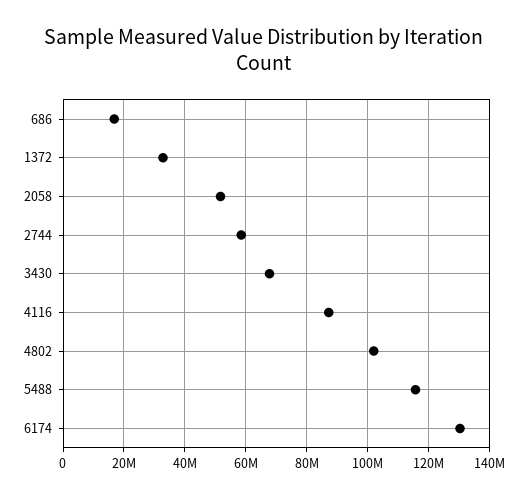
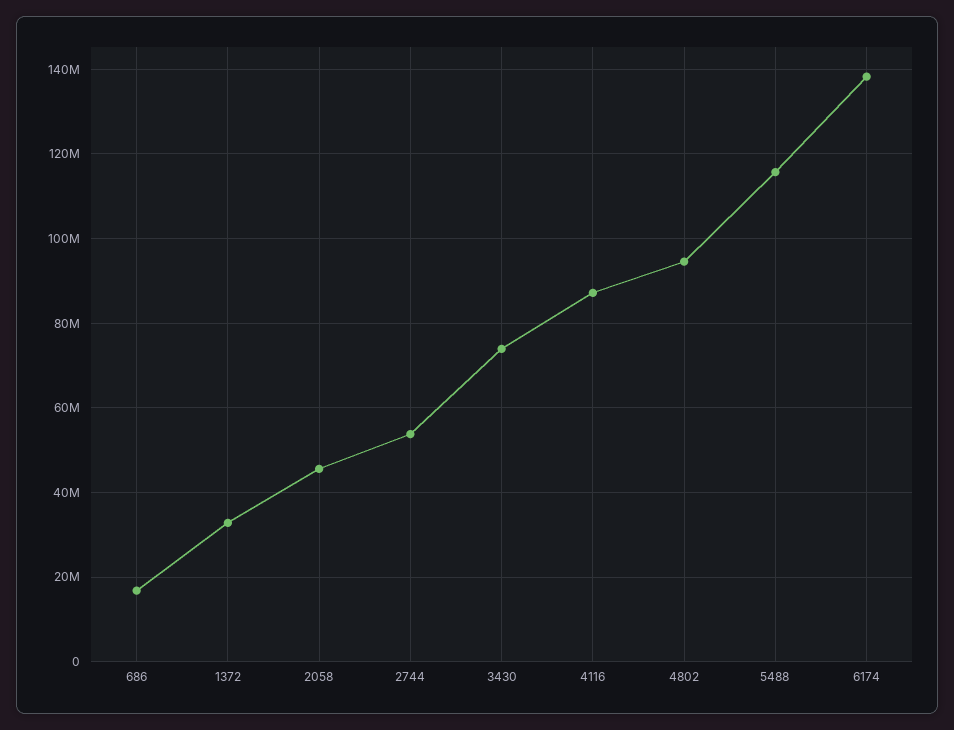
  {
    "686": 16000000,
    "1372": 32000000,
-   "2058": 52000000,
+   "2058": 46000000,
-   "2744": 58000000,
+   "2744": 54000000,
-   "3430": 68000000,
+   "3430": 74000000,
    "4116": 88000000,
-   "4802": 102000000,
+   "4802": 94000000,
    "5488": 116000000,
-   "6174": 130000000
+   "6174": 138000000
  }

